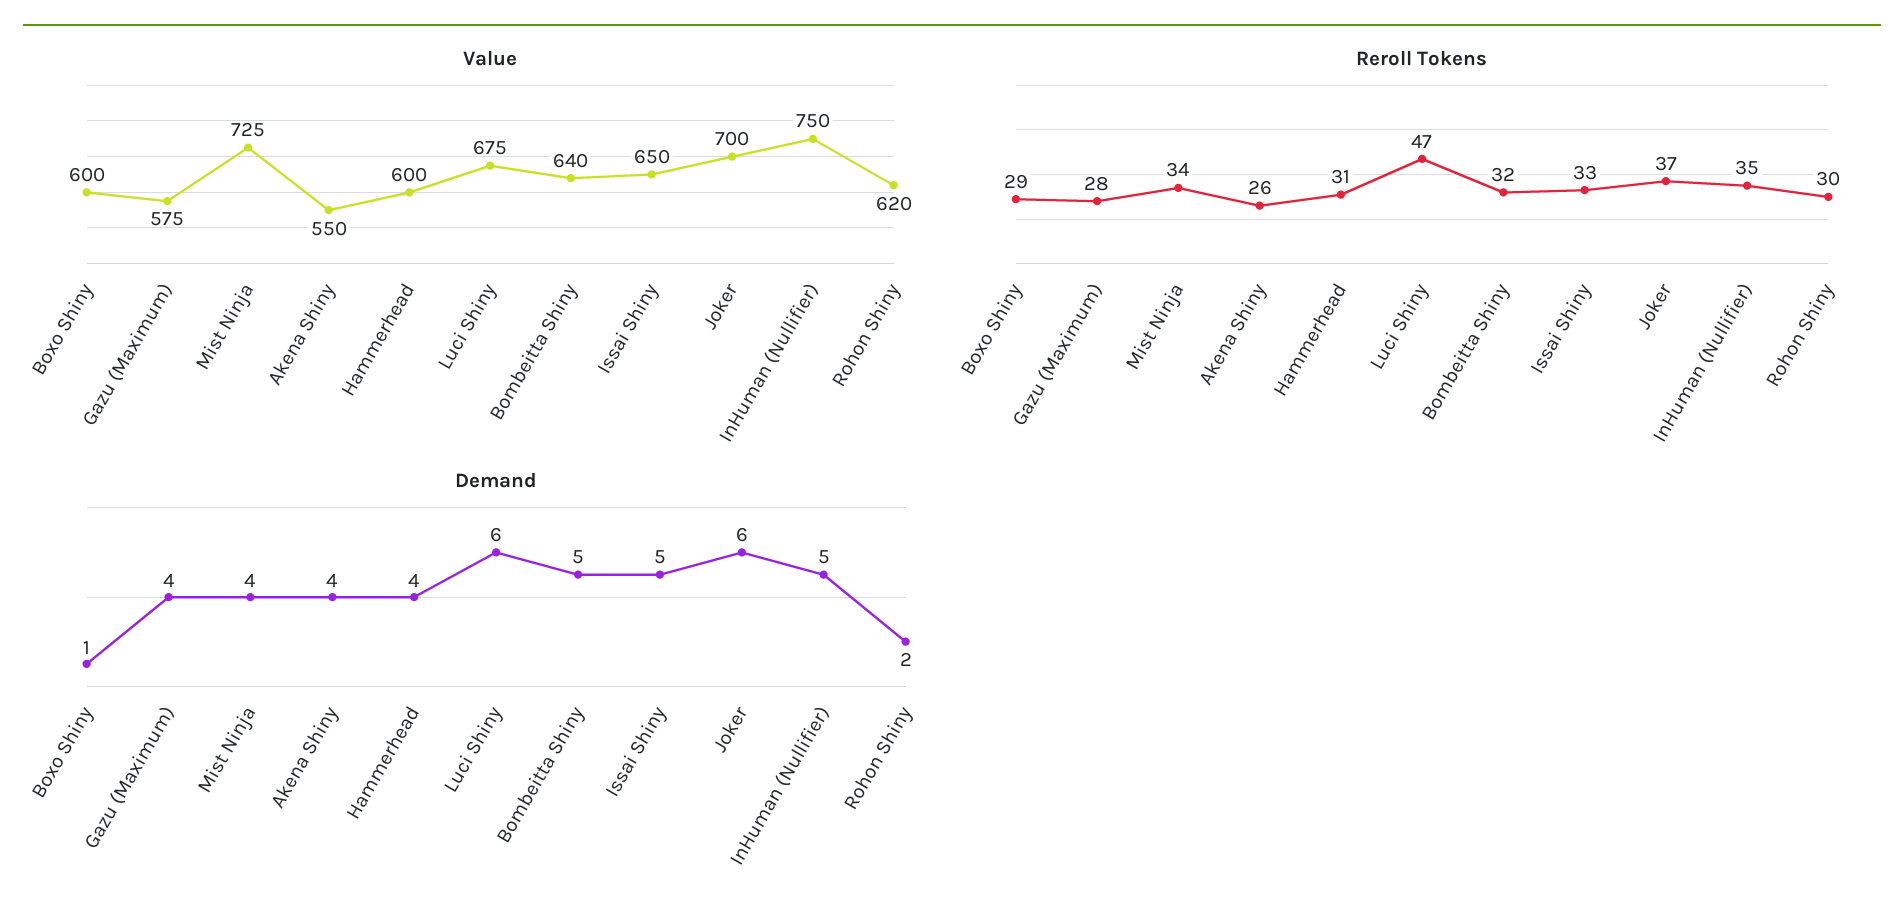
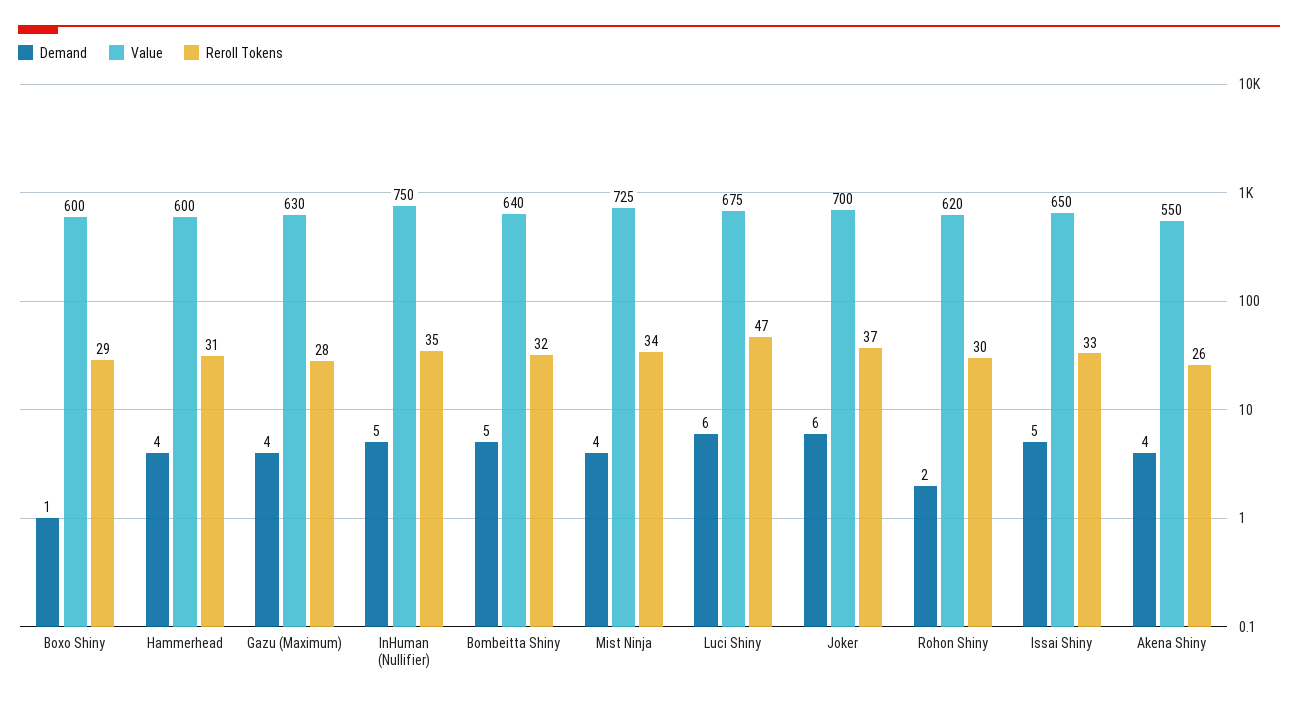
  {
    "Value": {
      "Boxo Shiny": 600,
-     "Gazu (Maximum)": 575,
+     "Gazu (Maximum)": 630,
      "Mist Ninja": 725,
      "Akena Shiny": 550,
      "Hammerhead": 600,
      "Luci Shiny": 675,
      "Bombeitta Shiny": 640,
      "Issai Shiny": 650,
      "Joker": 700,
      "InHuman (Nullifier)": 750,
      "Rohon Shiny": 620
    },
    "Reroll Tokens": {
      "Boxo Shiny": 29,
      "Gazu (Maximum)": 28,
      "Mist Ninja": 34,
      "Akena Shiny": 26,
      "Hammerhead": 31,
      "Luci Shiny": 47,
      "Bombeitta Shiny": 32,
      "Issai Shiny": 33,
      "Joker": 37,
      "InHuman (Nullifier)": 35,
      "Rohon Shiny": 30
    },
    "Demand": {
      "Boxo Shiny": 1,
      "Gazu (Maximum)": 4,
      "Mist Ninja": 4,
      "Akena Shiny": 4,
      "Hammerhead": 4,
      "Luci Shiny": 6,
      "Bombeitta Shiny": 5,
      "Issai Shiny": 5,
      "Joker": 6,
      "InHuman (Nullifier)": 5,
      "Rohon Shiny": 2
    }
  }

